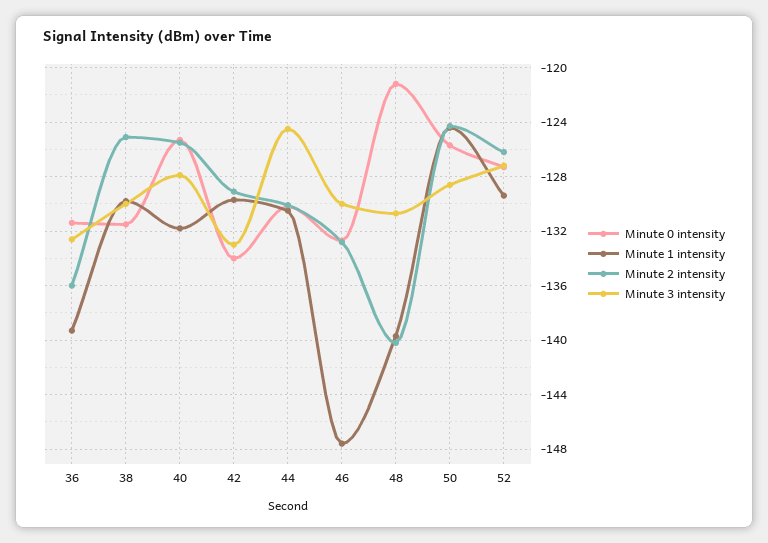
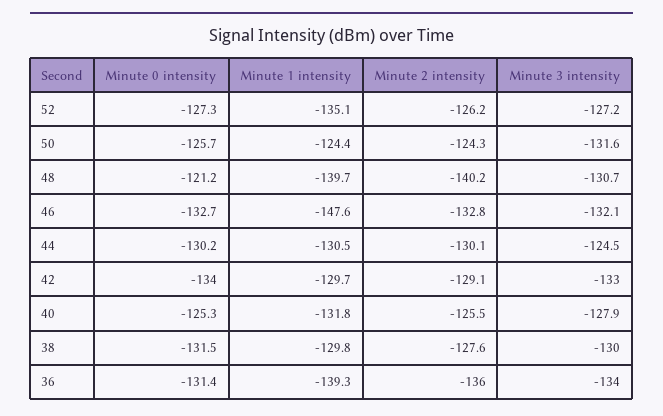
  {
    "Minute 0 intensity": {
      "36": -131.4,
      "38": -131.5,
      "40": -125.3,
      "42": -134,
      "44": -130.2,
      "46": -132.7,
      "48": -121.2,
      "50": -125.7,
      "52": -127.3
    },
    "Minute 1 intensity": {
      "36": -139.3,
      "38": -129.8,
      "40": -131.8,
      "42": -129.7,
      "44": -130.5,
      "46": -147.6,
      "48": -139.7,
      "50": -124.4,
-     "52": -129.5
+     "52": -135.1
    },
    "Minute 2 intensity": {
      "36": -136,
-     "38": -125,
+     "38": -127.6,
      "40": -125.5,
      "42": -129.1,
      "44": -130.1,
      "46": -132.8,
      "48": -140.2,
      "50": -124.3,
      "52": -126.2
    },
    "Minute 3 intensity": {
-     "36": -132.5,
+     "36": -134,
      "38": -130,
      "40": -127.9,
      "42": -133,
      "44": -124.5,
-     "46": -130,
+     "46": -132.1,
      "48": -130.7,
-     "50": -128.5,
+     "50": -131.6,
      "52": -127.2
    }
  }

